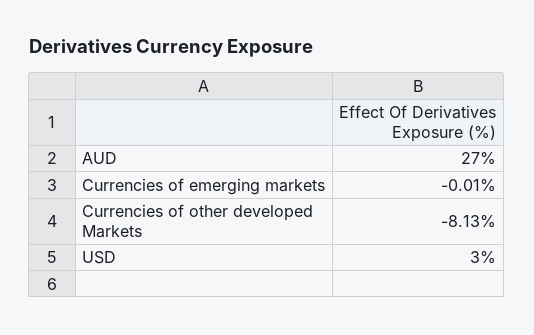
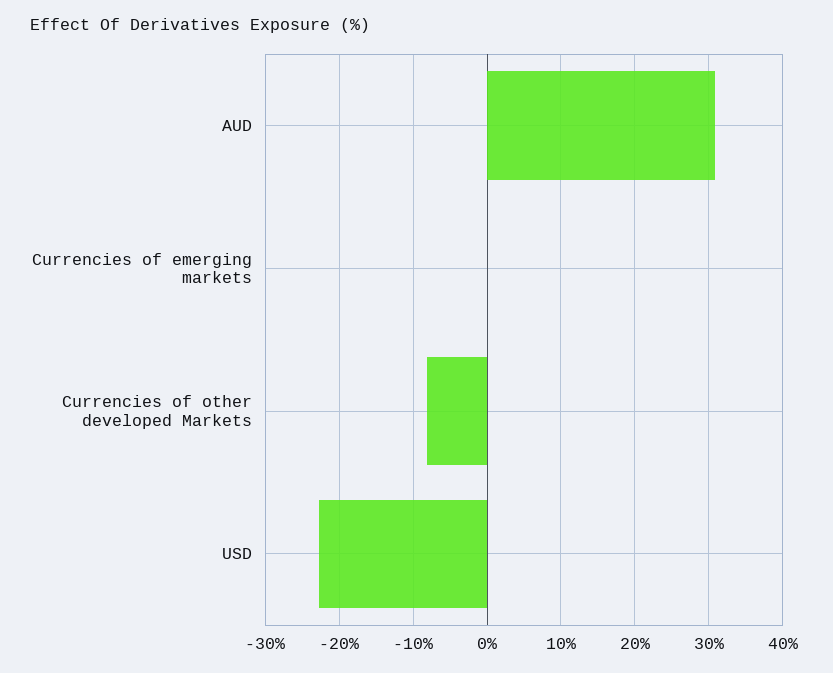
  {
-   "AUD": 27,
+   "AUD": 31,
    "Currencies of emerging markets": -0.01,
    "Currencies of other developed Markets": -8.13,
-   "USD": 3
+   "USD": -23
  }

